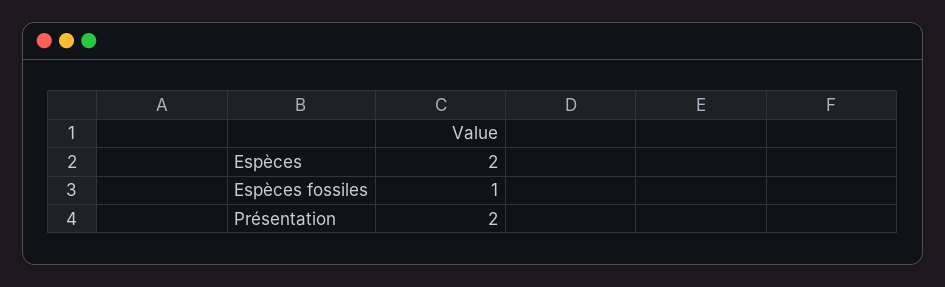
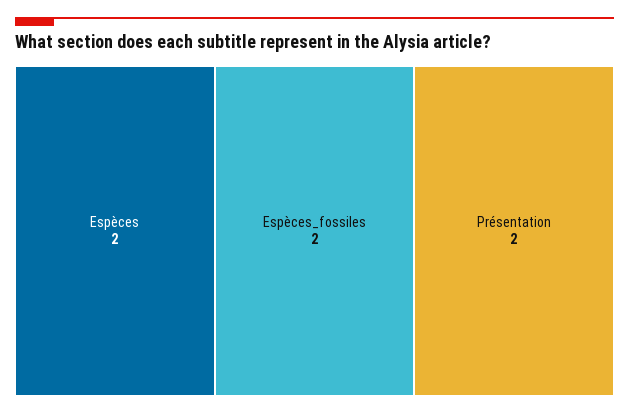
  {
    "Espèces": 2,
-   "Espèces fossiles": 1,
+   "Espèces fossiles": 2,
    "Présentation": 2
  }

